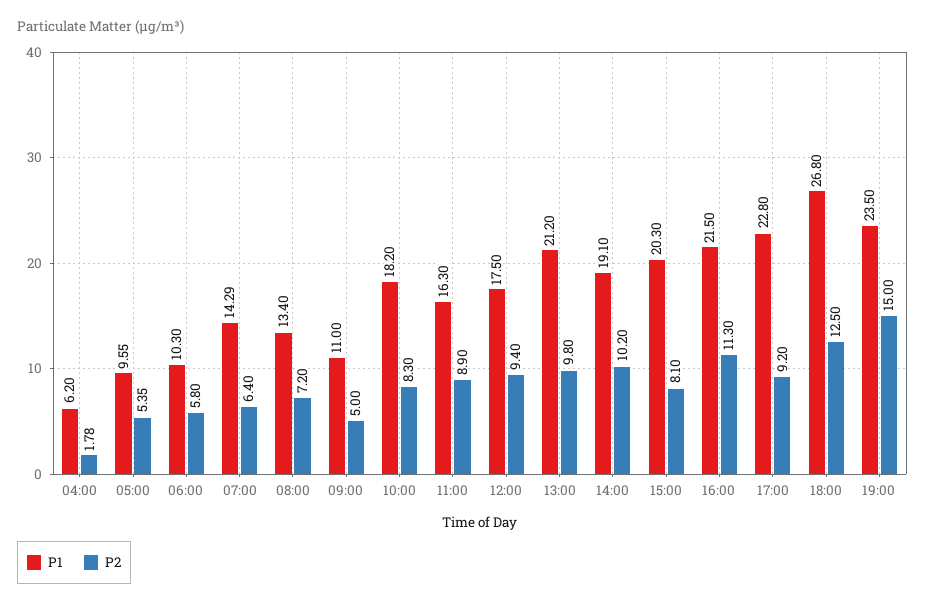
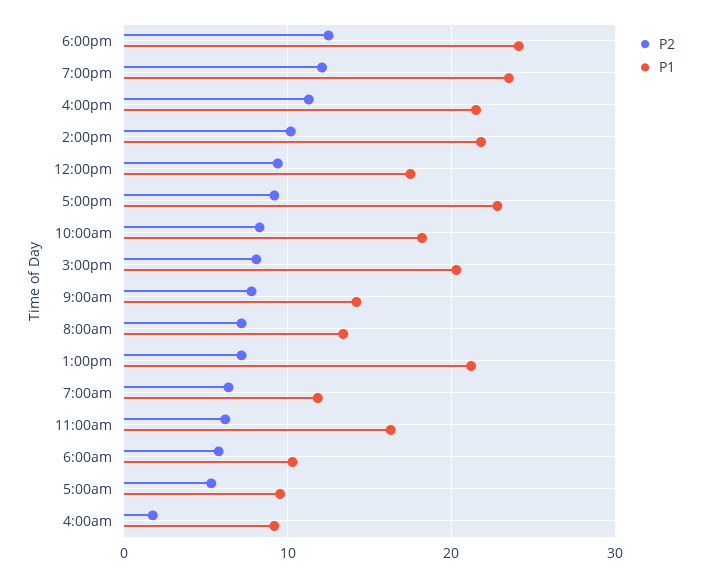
  {
    "P1": {
-     "04:00": 6.2,
+     "04:00": 9,
      "05:00": 9.55,
      "06:00": 10.3,
-     "07:00": 14.29,
+     "07:00": 12,
      "08:00": 13.4,
-     "09:00": 11,
+     "09:00": 14,
      "10:00": 18.2,
      "11:00": 16.3,
      "12:00": 17.5,
      "13:00": 21.2,
-     "14:00": 19.1,
+     "14:00": 22,
      "15:00": 20.3,
      "16:00": 21.5,
      "17:00": 22.8,
-     "18:00": 26.8,
+     "18:00": 24,
      "19:00": 23.5
    },
    "P2": {
      "04:00": 1.78,
      "05:00": 5.35,
      "06:00": 5.8,
      "07:00": 6.4,
      "08:00": 7.2,
-     "09:00": 5,
+     "09:00": 8,
      "10:00": 8.3,
-     "11:00": 8.9,
+     "11:00": 6,
      "12:00": 9.4,
-     "13:00": 9.8,
+     "13:00": 7,
      "14:00": 10.2,
      "15:00": 8.1,
      "16:00": 11.3,
      "17:00": 9.2,
      "18:00": 12.5,
-     "19:00": 15
+     "19:00": 12
    }
  }

